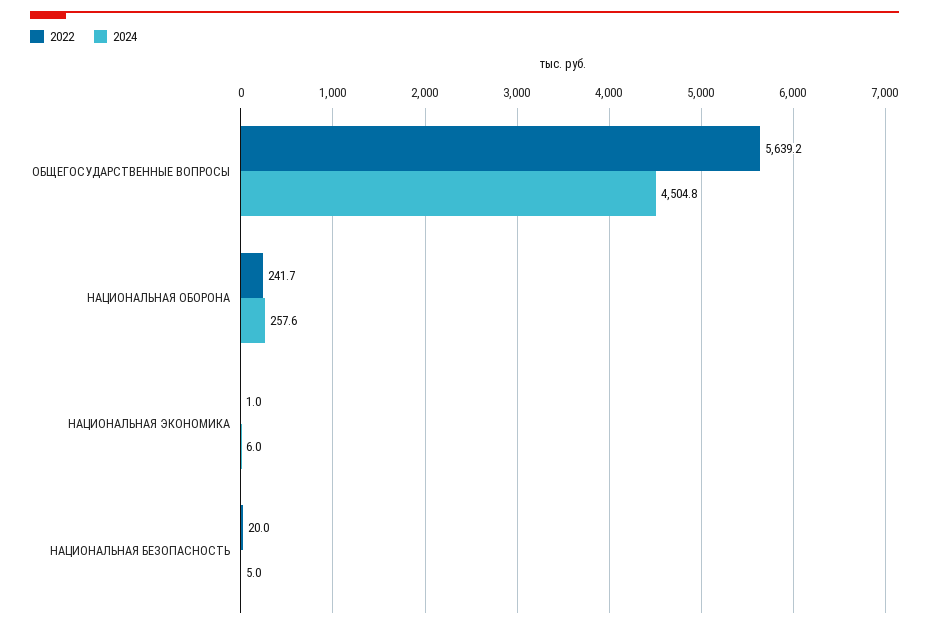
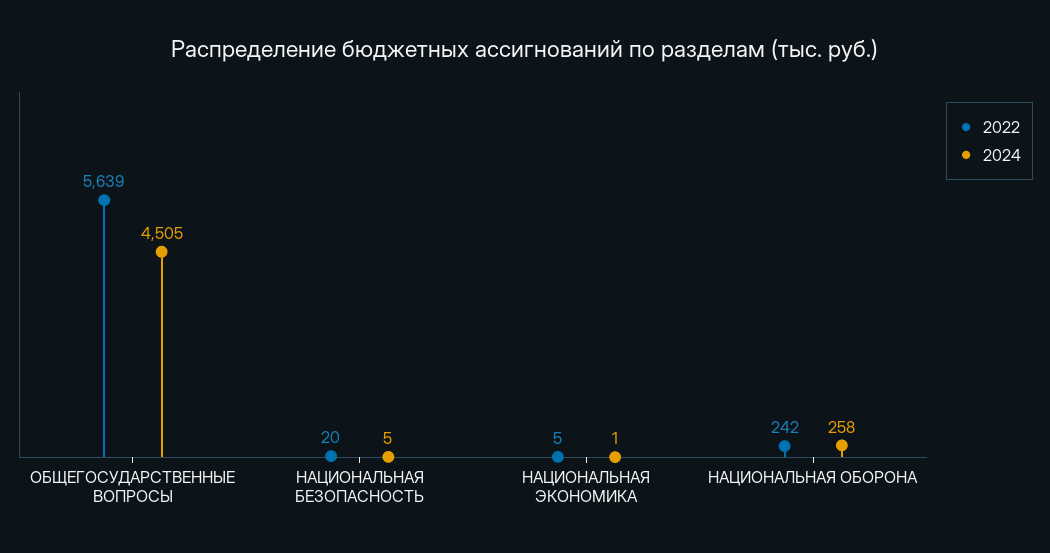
  {
    "2022": {
      "ОБЩЕГОСУДАРСТВЕННЫЕ ВОПРОСЫ": 5639.2,
      "НАЦИОНАЛЬНАЯ ОБОРОНА": 241.7,
-     "НАЦИОНАЛЬНАЯ ЭКОНОМИКА": 1,
+     "НАЦИОНАЛЬНАЯ ЭКОНОМИКА": 5,
      "НАЦИОНАЛЬНАЯ БЕЗОПАСНОСТЬ": 20
    },
    "2024": {
      "ОБЩЕГОСУДАРСТВЕННЫЕ ВОПРОСЫ": 4504.8,
      "НАЦИОНАЛЬНАЯ ОБОРОНА": 257.6,
-     "НАЦИОНАЛЬНАЯ ЭКОНОМИКА": 6,
+     "НАЦИОНАЛЬНАЯ ЭКОНОМИКА": 1,
      "НАЦИОНАЛЬНАЯ БЕЗОПАСНОСТЬ": 5
    }
  }

